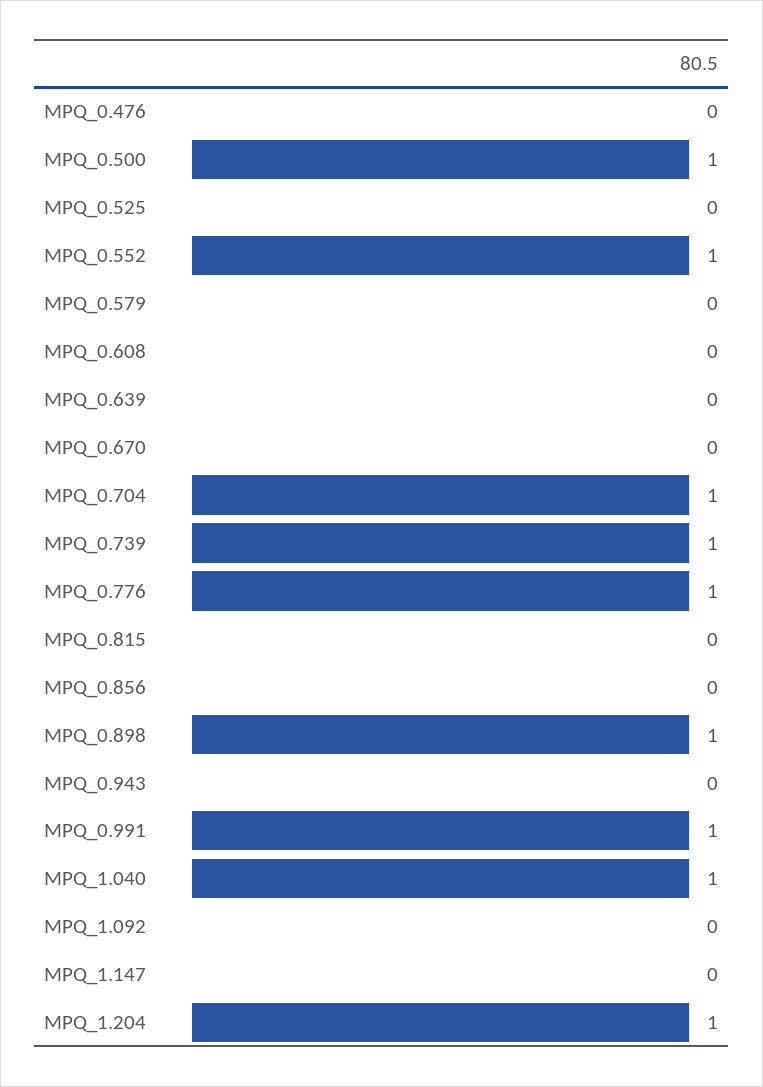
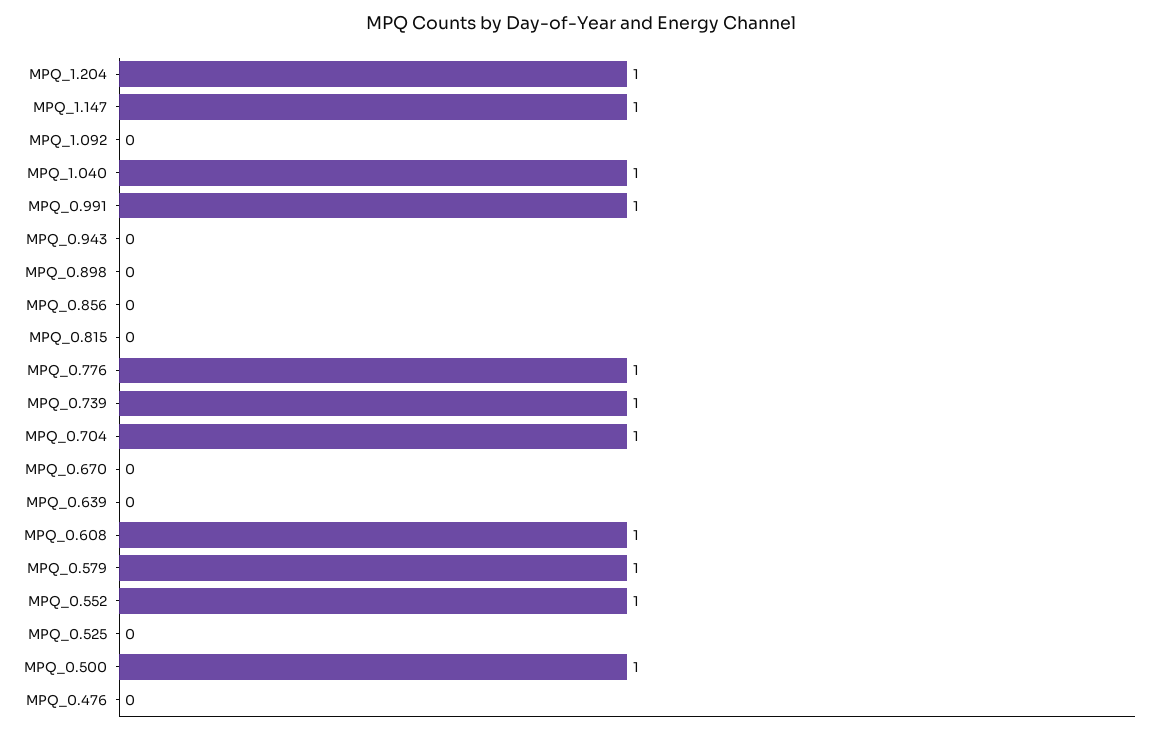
  {
    "MPQ_0.476": 0,
    "MPQ_0.500": 1,
    "MPQ_0.525": 0,
    "MPQ_0.552": 1,
-   "MPQ_0.579": 0,
+   "MPQ_0.579": 1,
-   "MPQ_0.608": 0,
+   "MPQ_0.608": 1,
    "MPQ_0.639": 0,
    "MPQ_0.670": 0,
    "MPQ_0.704": 1,
    "MPQ_0.739": 1,
    "MPQ_0.776": 1,
    "MPQ_0.815": 0,
    "MPQ_0.856": 0,
-   "MPQ_0.898": 1,
+   "MPQ_0.898": 0,
    "MPQ_0.943": 0,
    "MPQ_0.991": 1,
    "MPQ_1.040": 1,
    "MPQ_1.092": 0,
-   "MPQ_1.147": 0,
+   "MPQ_1.147": 1,
    "MPQ_1.204": 1
  }

